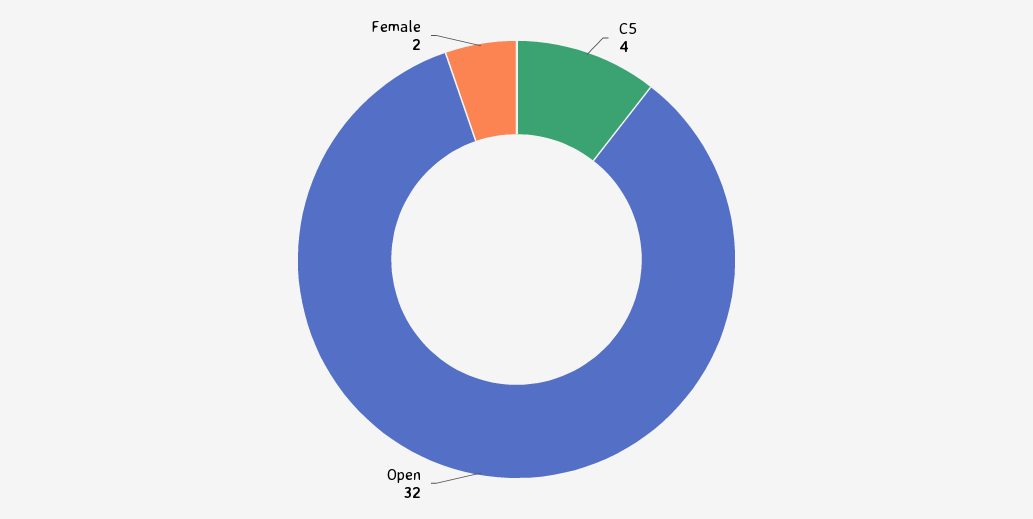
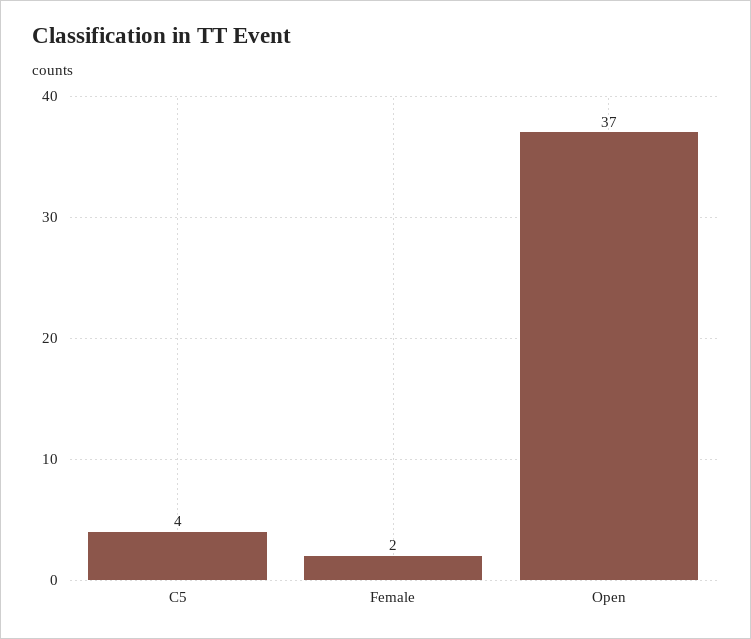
  {
    "C5": 4,
-   "Open": 32,
+   "Open": 37,
    "Female": 2
  }

